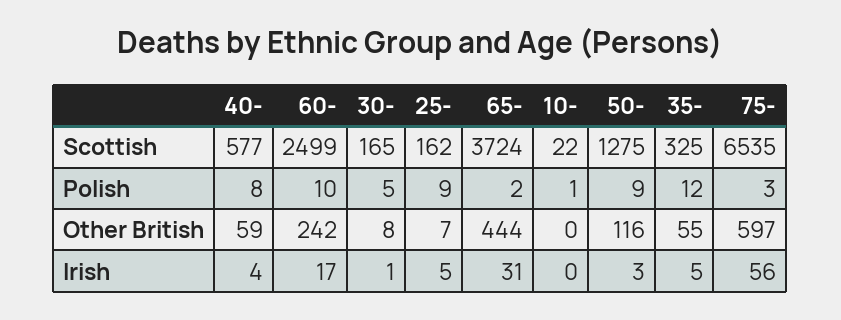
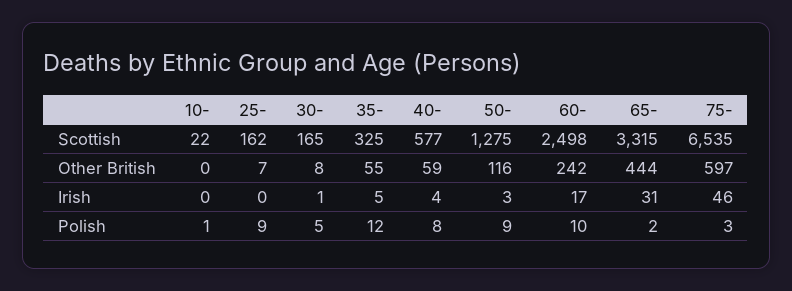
  {
    "40-": {
      "Scottish": 577,
      "Polish": 8,
      "Other British": 59,
      "Irish": 4
    },
    "60-": {
-     "Scottish": 2499,
+     "Scottish": 2498,
      "Polish": 10,
      "Other British": 242,
      "Irish": 17
    },
    "30-": {
      "Scottish": 165,
      "Polish": 5,
      "Other British": 8,
      "Irish": 1
    },
    "25-": {
      "Scottish": 162,
      "Polish": 9,
      "Other British": 7,
-     "Irish": 5
+     "Irish": 0
    },
    "65-": {
-     "Scottish": 3724,
+     "Scottish": 3315,
      "Polish": 2,
      "Other British": 444,
      "Irish": 31
    },
    "10-": {
      "Scottish": 22,
      "Polish": 1,
      "Other British": 0,
      "Irish": 0
    },
    "50-": {
      "Scottish": 1275,
      "Polish": 9,
      "Other British": 116,
      "Irish": 3
    },
    "35-": {
      "Scottish": 325,
      "Polish": 12,
      "Other British": 55,
      "Irish": 5
    },
    "75-": {
      "Scottish": 6535,
      "Polish": 3,
      "Other British": 597,
-     "Irish": 56
+     "Irish": 46
    }
  }

